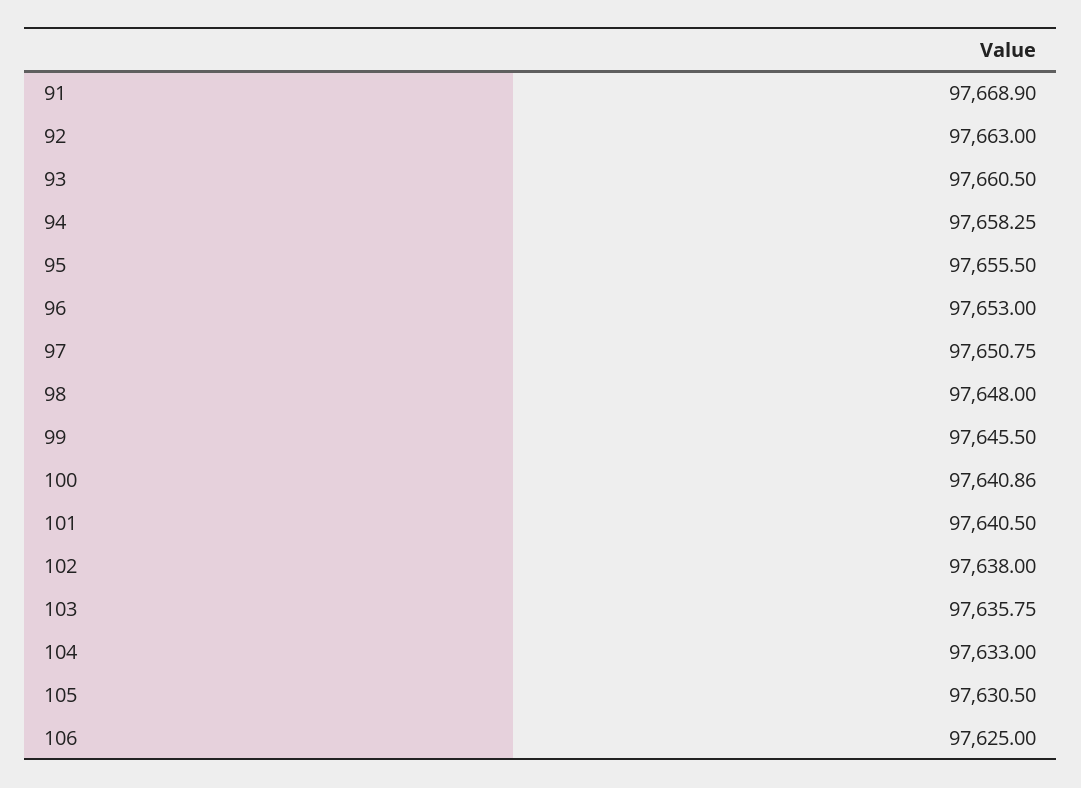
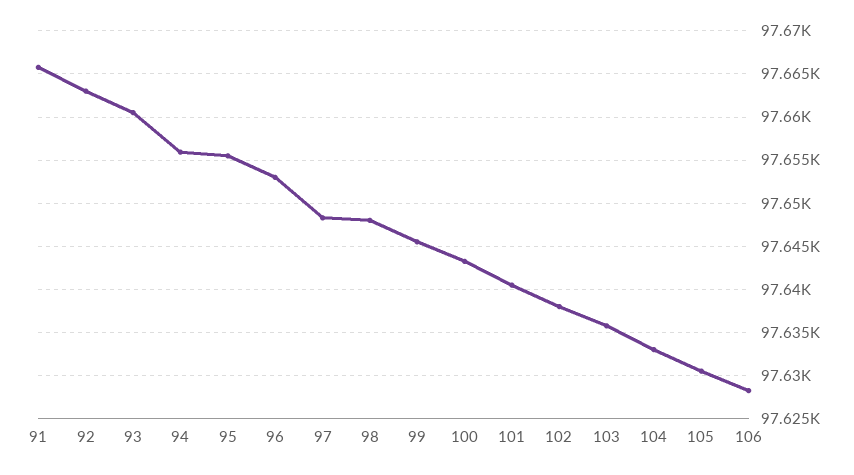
  {
-   "91": 97668.9,
+   "91": 97666,
    "92": 97663,
    "93": 97660.5,
-   "94": 97658.25,
+   "94": 97656,
    "95": 97655.5,
    "96": 97653,
-   "97": 97650.75,
+   "97": 97648,
    "98": 97648,
    "99": 97645.5,
-   "100": 97640.86,
+   "100": 97643,
    "101": 97640.5,
    "102": 97638,
    "103": 97635.75,
    "104": 97633,
    "105": 97630.5,
-   "106": 97625
+   "106": 97628
  }

